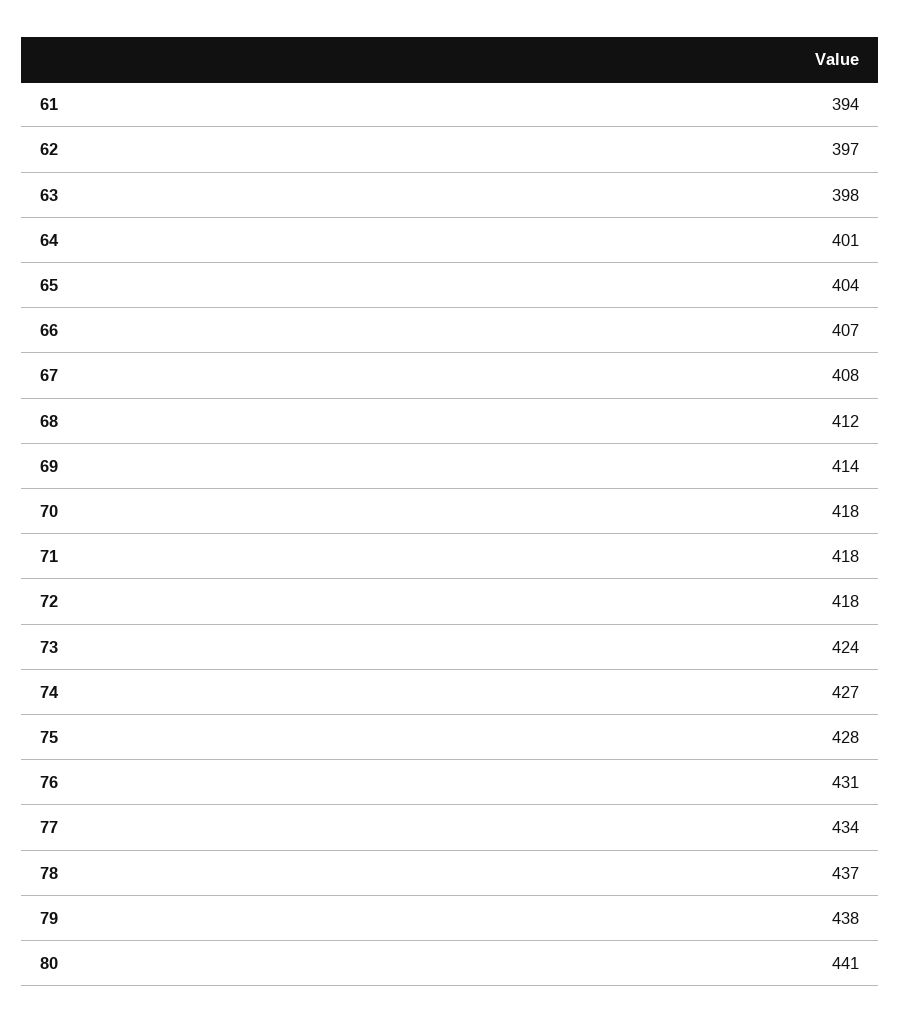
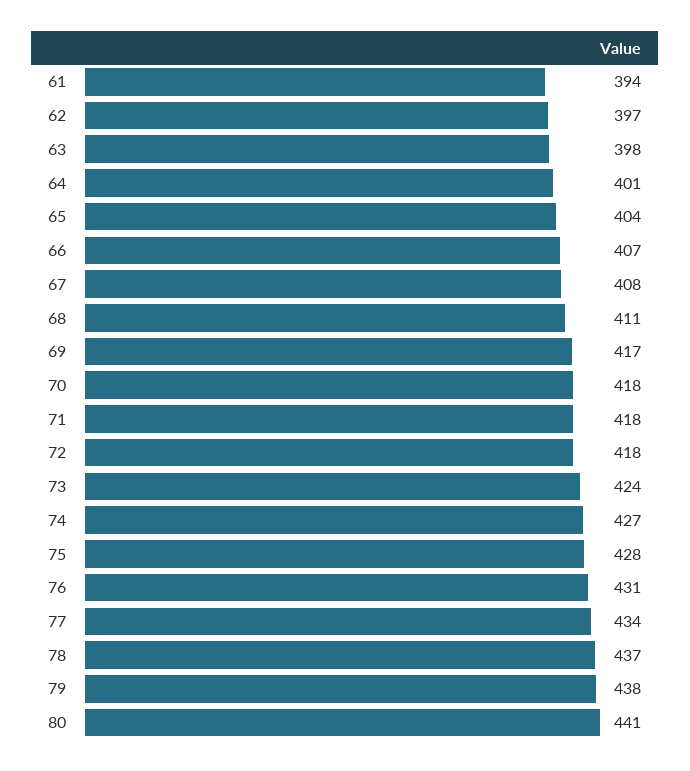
  {
    "61": 394,
    "62": 397,
    "63": 398,
    "64": 401,
    "65": 404,
    "66": 407,
    "67": 408,
-   "68": 412,
+   "68": 411,
-   "69": 414,
+   "69": 417,
    "70": 418,
    "71": 418,
    "72": 418,
    "73": 424,
    "74": 427,
    "75": 428,
    "76": 431,
    "77": 434,
    "78": 437,
    "79": 438,
    "80": 441
  }

